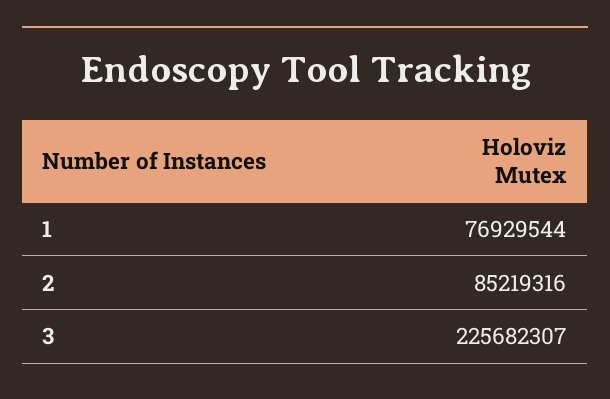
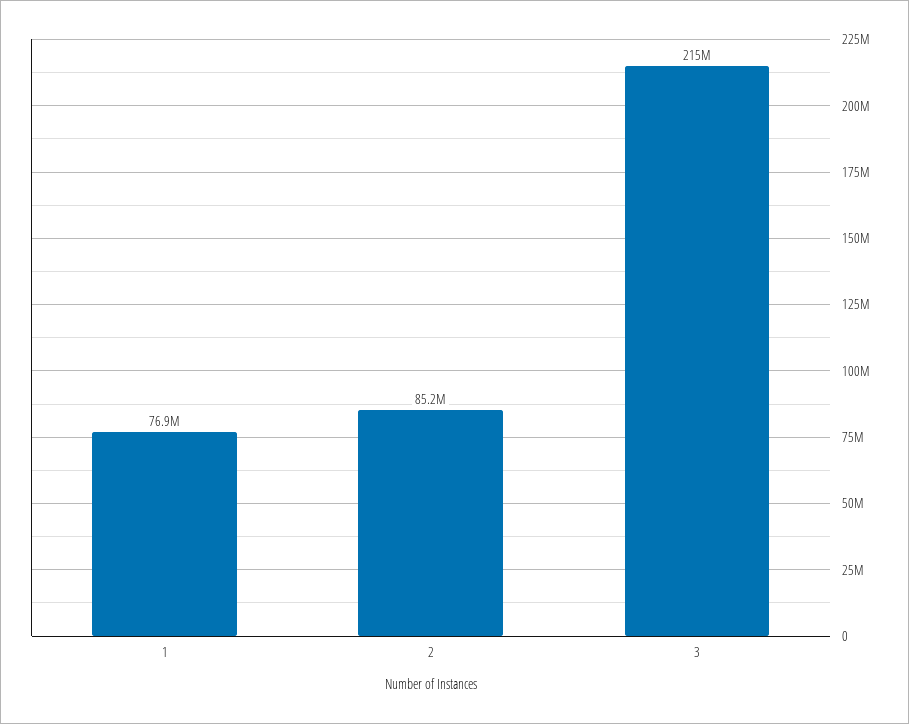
  {
    "1": 76929544,
    "2": 85219316,
-   "3": 225682307
+   "3": 215000000
  }

